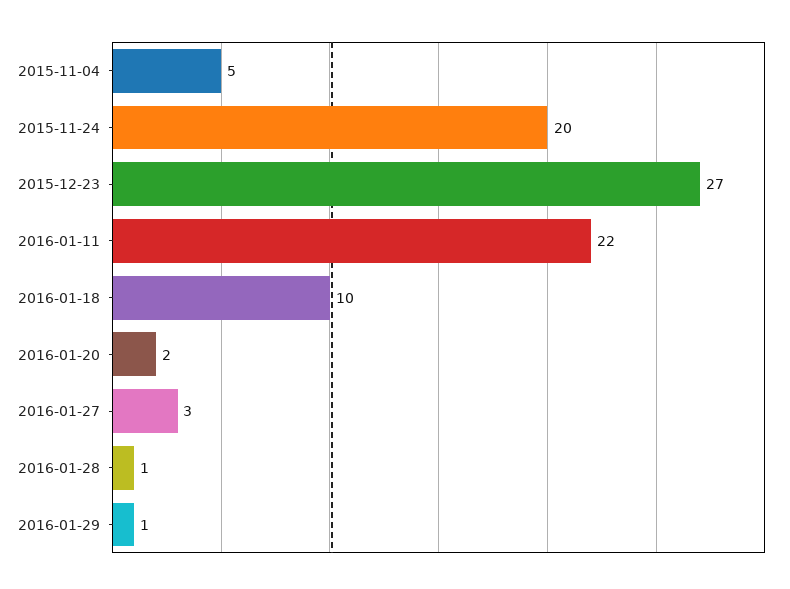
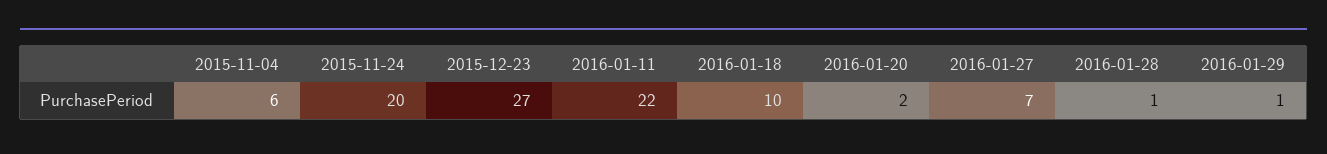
  {
-   "2015-11-04": 5,
+   "2015-11-04": 6,
    "2015-11-24": 20,
    "2015-12-23": 27,
    "2016-01-11": 22,
    "2016-01-18": 10,
    "2016-01-20": 2,
-   "2016-01-27": 3,
+   "2016-01-27": 7,
    "2016-01-28": 1,
    "2016-01-29": 1
  }

